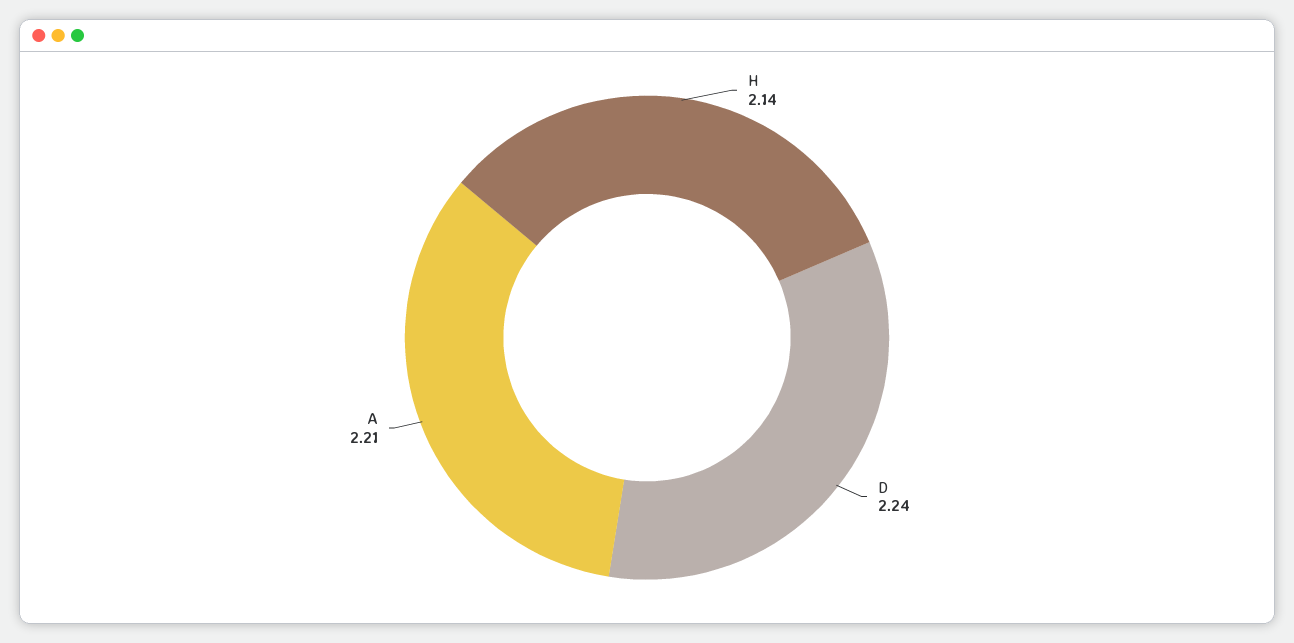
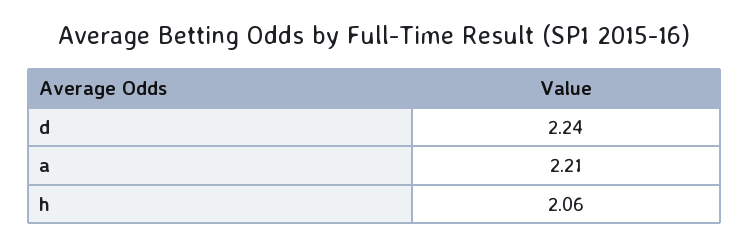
  {
-   "H": 2.14,
+   "H": 2.06,
    "D": 2.24,
    "A": 2.21
  }

